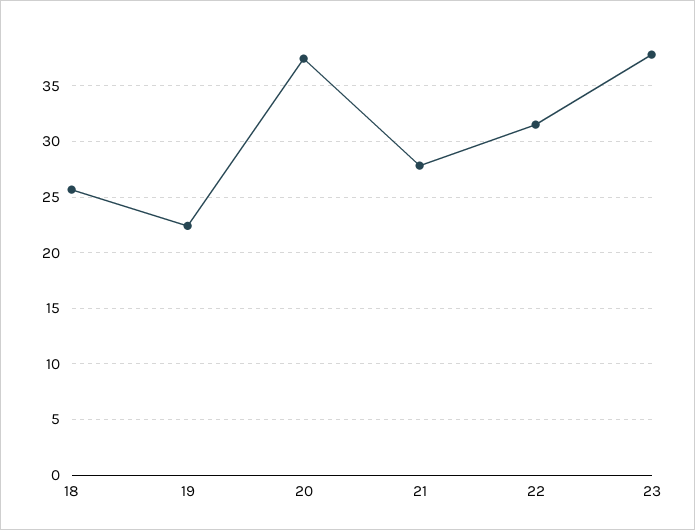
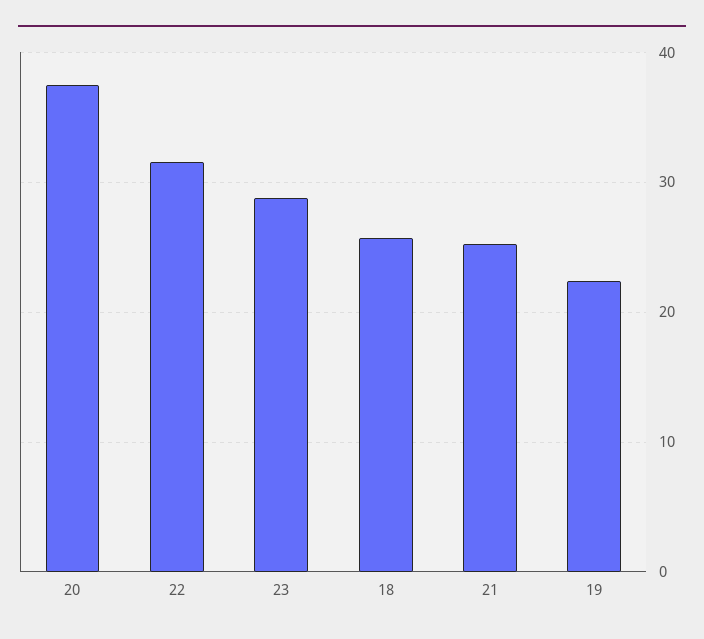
  {
    "18": 26,
    "19": 22,
    "20": 37,
-   "21": 28,
+   "21": 25,
    "22": 32,
-   "23": 38
+   "23": 29
  }

